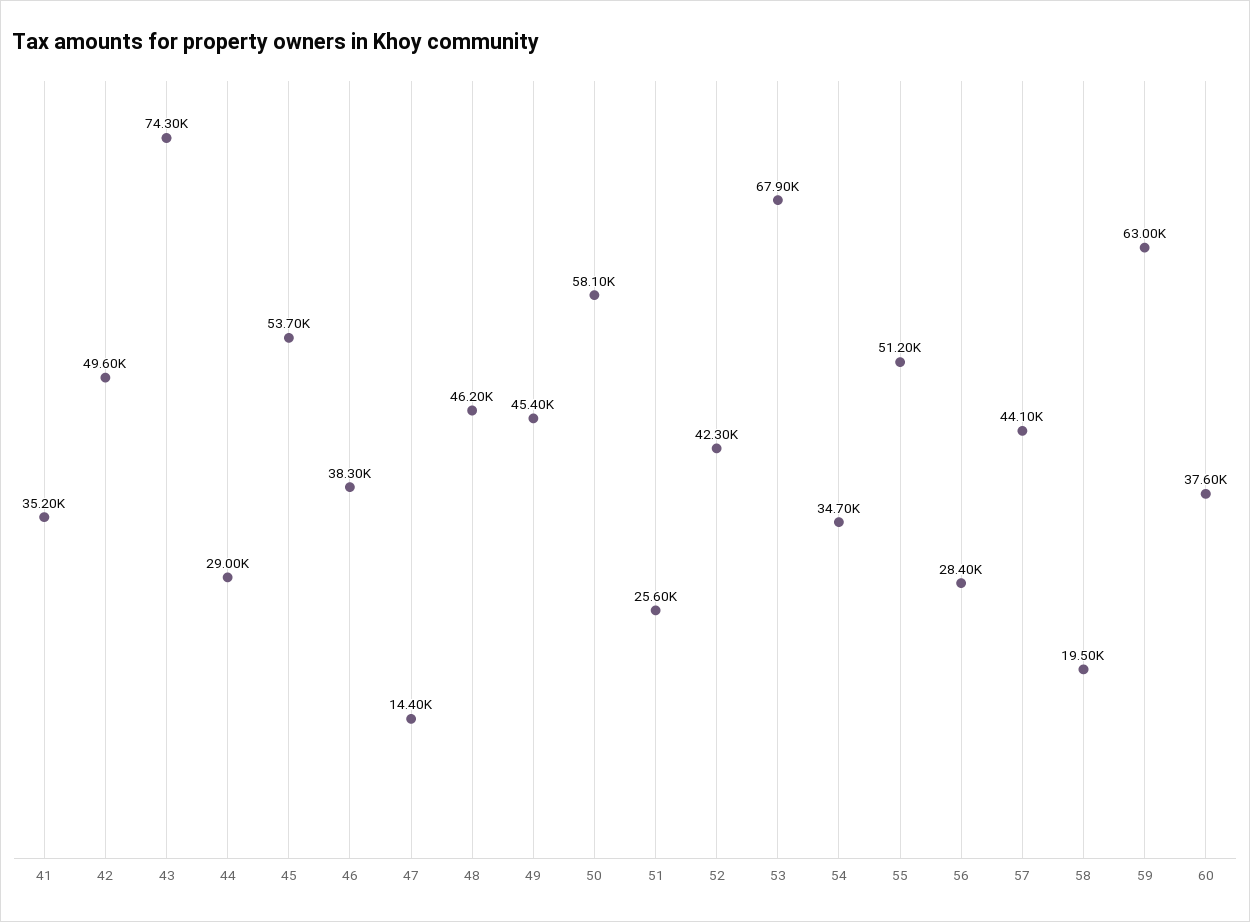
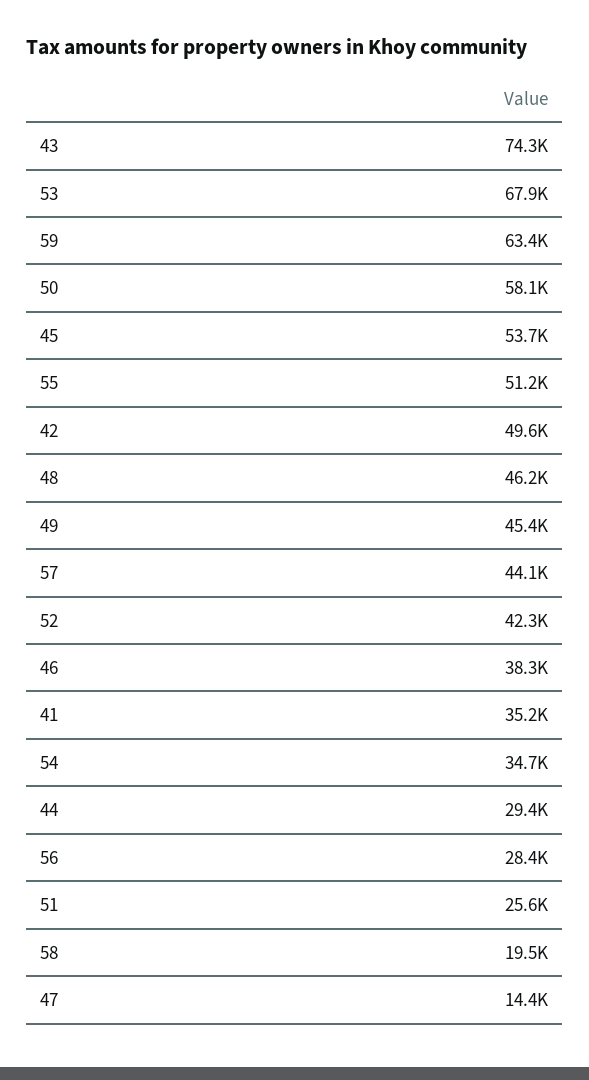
  {
    "41": 35200,
    "42": 49600,
    "43": 74300,
-   "44": 29000,
+   "44": 29400,
    "45": 53700,
    "46": 38300,
    "47": 14400,
    "48": 46200,
    "49": 45400,
    "50": 58100,
    "51": 25600,
    "52": 42300,
    "53": 67900,
    "54": 34700,
    "55": 51200,
    "56": 28400,
    "57": 44100,
    "58": 19500,
-   "59": 63000,
+   "59": 63400
-   "60": 37600
  }

